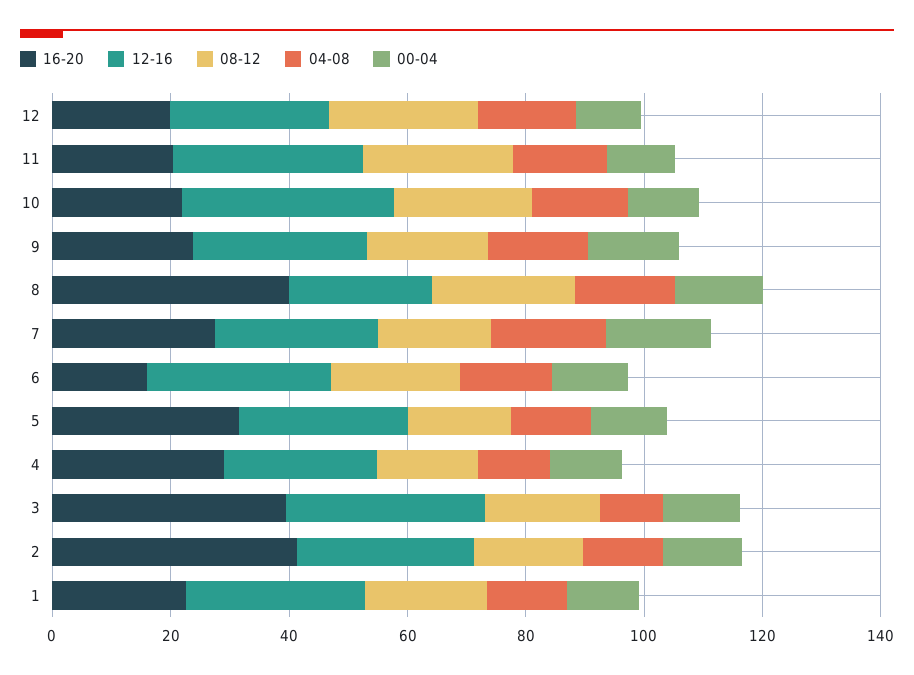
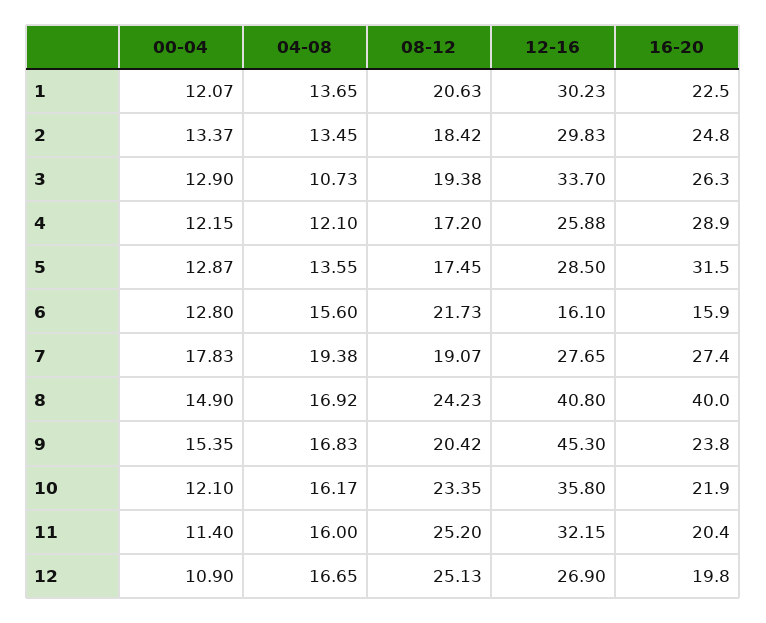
  {
    "16-20": {
      "12": 19.8,
      "11": 20.4,
      "10": 21.9,
      "9": 23.8,
      "8": 40,
      "7": 27.4,
      "6": 15.9,
      "5": 31.5,
      "4": 28.9,
-     "3": 40,
+     "3": 26.3,
-     "2": 40,
+     "2": 24.8,
      "1": 22.5
    },
    "12-16": {
      "12": 26.9,
      "11": 32.15,
      "10": 35.8,
-     "9": 30,
+     "9": 45.3,
-     "8": 25,
+     "8": 40.8,
      "7": 27.65,
-     "6": 30,
+     "6": 16.1,
      "5": 28.5,
      "4": 25.88,
      "3": 33.7,
      "2": 29.83,
      "1": 30.23
    },
    "08-12": {
      "12": 25.13,
      "11": 25.2,
      "10": 23.35,
      "9": 20.42,
      "8": 24.23,
      "7": 19.07,
      "6": 21.73,
      "5": 17.45,
      "4": 17.2,
      "3": 19.38,
      "2": 18.42,
      "1": 20.63
    },
    "04-08": {
      "12": 16.65,
      "11": 16,
      "10": 16.17,
      "9": 16.83,
      "8": 16.92,
      "7": 19.38,
      "6": 15.6,
      "5": 13.55,
      "4": 12.1,
      "3": 10.73,
      "2": 13.45,
      "1": 13.65
    },
    "00-04": {
      "12": 10.9,
      "11": 11.4,
      "10": 12.1,
      "9": 15.35,
      "8": 14.9,
      "7": 17.83,
      "6": 12.8,
      "5": 12.87,
      "4": 12.15,
      "3": 12.9,
      "2": 13.37,
      "1": 12.07
    }
  }

